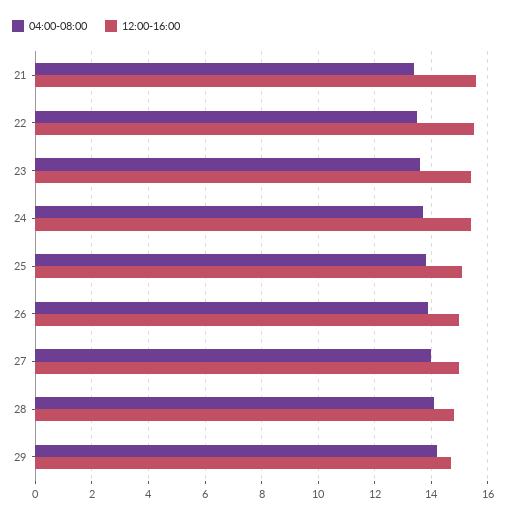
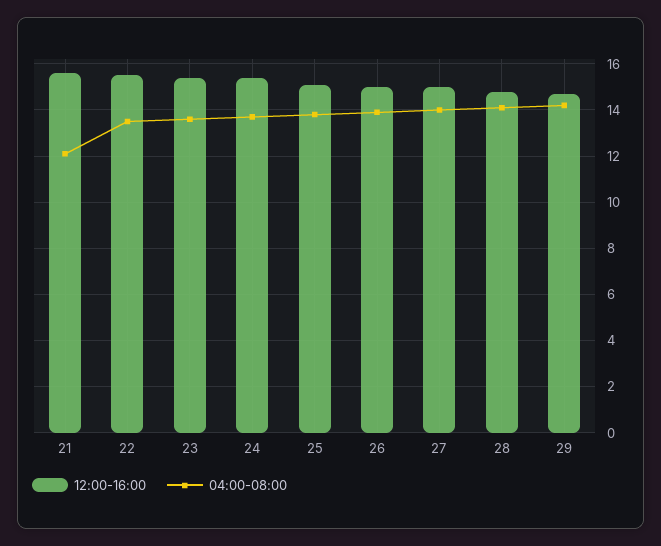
  {
    "04:00-08:00": {
-     "21": 13.5,
+     "21": 12,
      "22": 13.5,
      "23": 13.5,
      "24": 13.5,
      "25": 14,
      "26": 14,
      "27": 14,
      "28": 14,
      "29": 14
    },
    "12:00-16:00": {
      "21": 15.5,
      "22": 15.5,
      "23": 15.5,
      "24": 15.5,
      "25": 15,
      "26": 15,
      "27": 15,
      "28": 15,
      "29": 14.5
    }
  }

